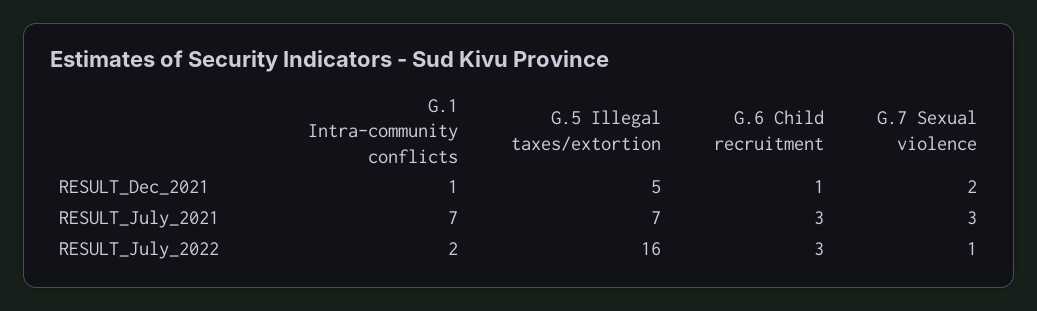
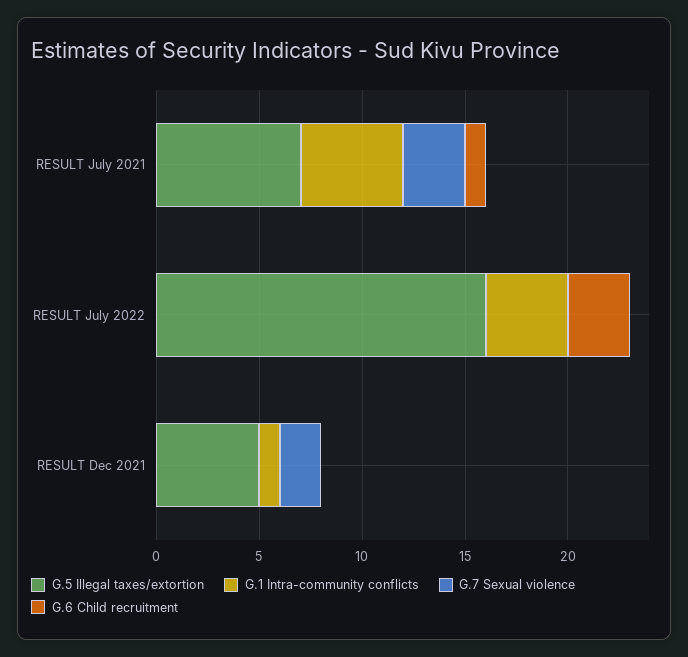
  {
    "G.1 Intra-community conflicts": {
      "RESULT_Dec_2021": 1,
-     "RESULT_July_2021": 7,
+     "RESULT_July_2021": 5,
-     "RESULT_July_2022": 2
+     "RESULT_July_2022": 4
    },
    "G.5 Illegal taxes/extortion": {
      "RESULT_Dec_2021": 5,
      "RESULT_July_2021": 7,
      "RESULT_July_2022": 16
    },
    "G.6 Child recruitment": {
-     "RESULT_Dec_2021": 1,
+     "RESULT_Dec_2021": 0,
-     "RESULT_July_2021": 3,
+     "RESULT_July_2021": 1,
      "RESULT_July_2022": 3
    },
    "G.7 Sexual violence": {
      "RESULT_Dec_2021": 2,
      "RESULT_July_2021": 3,
-     "RESULT_July_2022": 1
+     "RESULT_July_2022": 0
    }
  }

